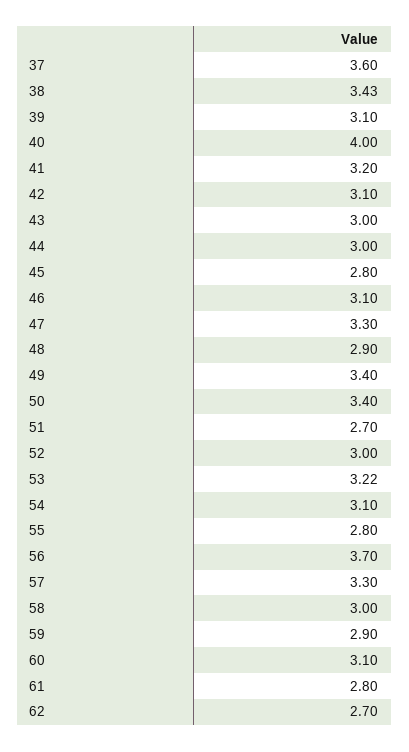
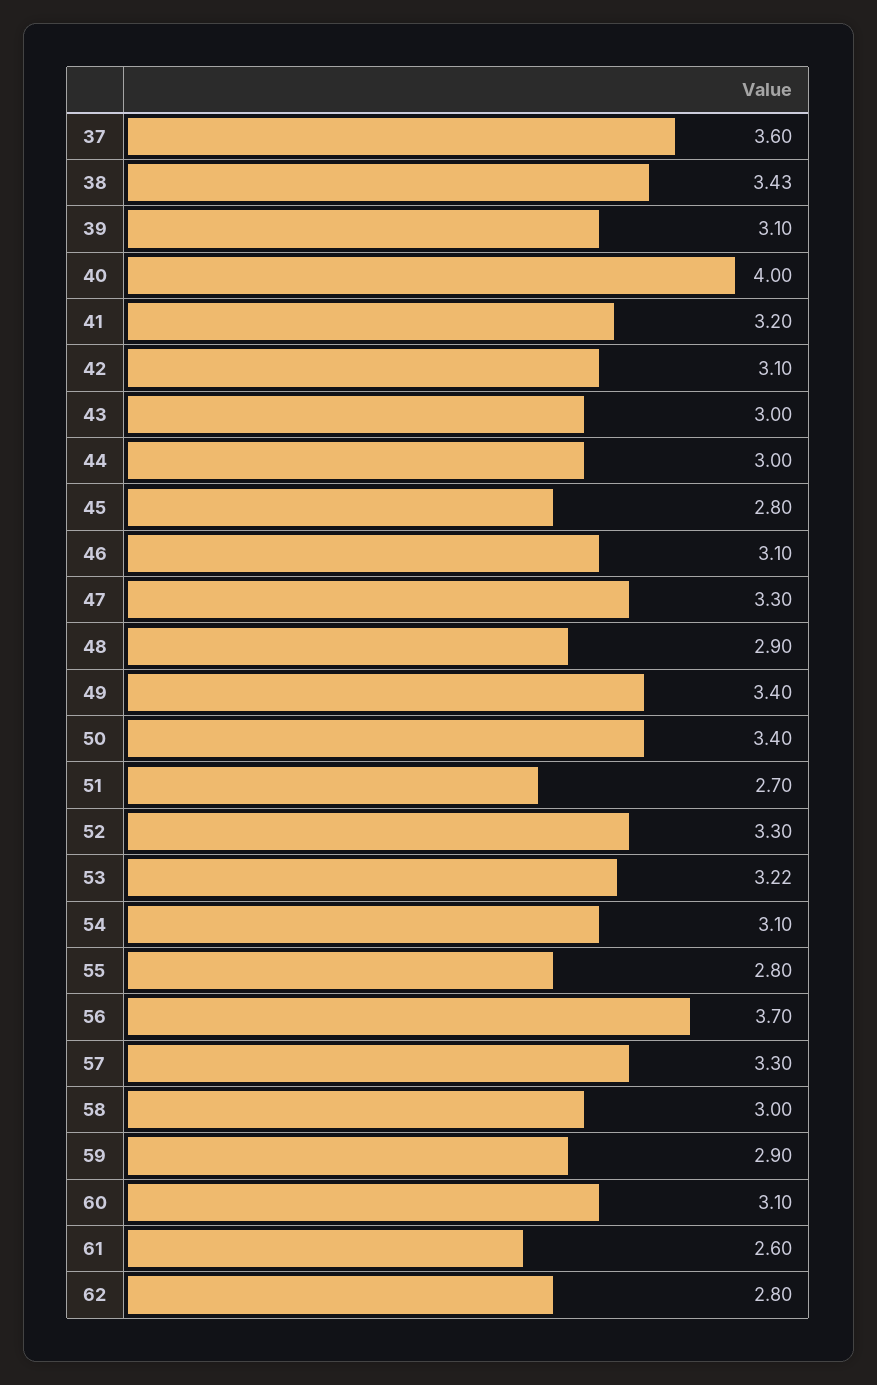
  {
    "37": 3.6,
    "38": 3.43,
    "39": 3.1,
    "40": 4,
    "41": 3.2,
    "42": 3.1,
    "43": 3,
    "44": 3,
    "45": 2.8,
    "46": 3.1,
    "47": 3.3,
    "48": 2.9,
    "49": 3.4,
    "50": 3.4,
    "51": 2.7,
-   "52": 3,
+   "52": 3.3,
    "53": 3.22,
    "54": 3.1,
    "55": 2.8,
    "56": 3.7,
    "57": 3.3,
    "58": 3,
    "59": 2.9,
    "60": 3.1,
-   "61": 2.8,
+   "61": 2.6,
-   "62": 2.7
+   "62": 2.8
  }

